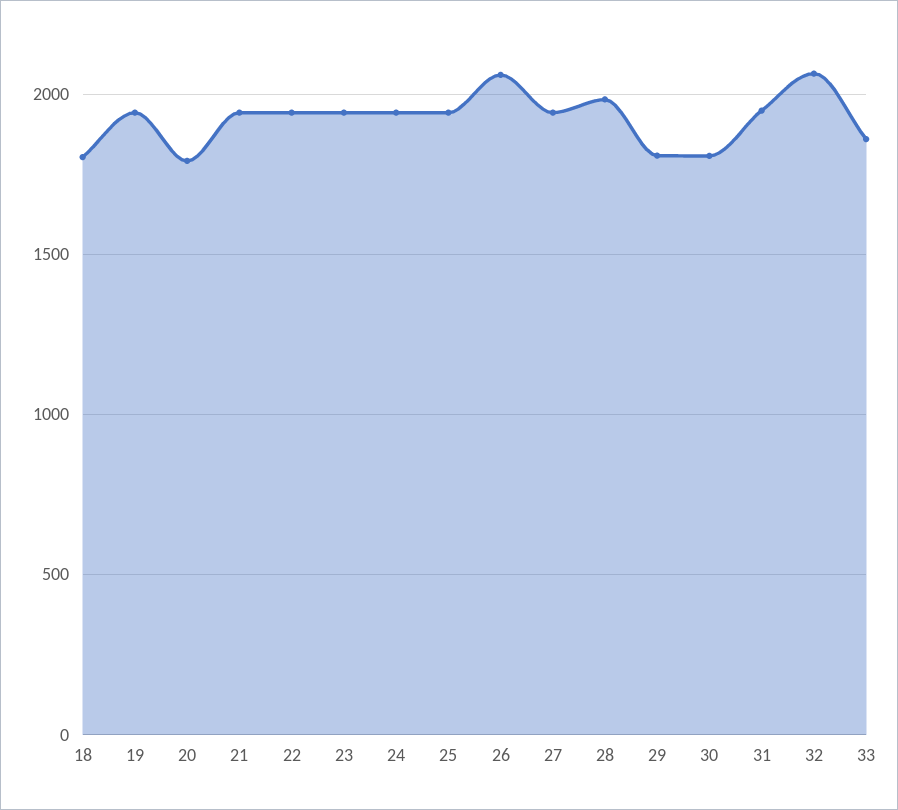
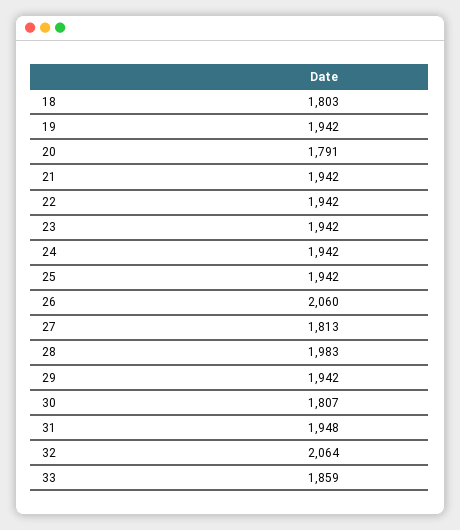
  {
    "18": 1803,
    "19": 1942,
    "20": 1791,
    "21": 1942,
    "22": 1942,
    "23": 1942,
    "24": 1942,
    "25": 1942,
    "26": 2060,
-   "27": 1950,
+   "27": 1813,
    "28": 1983,
-   "29": 1800,
+   "29": 1942,
    "30": 1807,
    "31": 1948,
    "32": 2064,
    "33": 1859
  }

